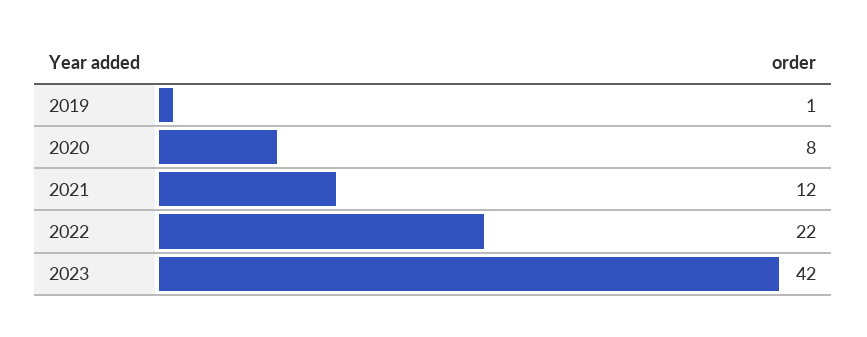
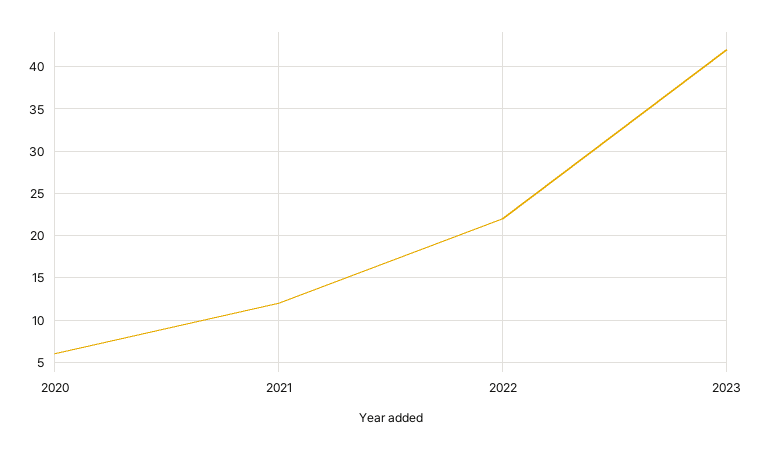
  {
-   "2019": 1,
-   "2020": 8,
+   "2020": 6,
    "2021": 12,
    "2022": 22,
    "2023": 42
  }

